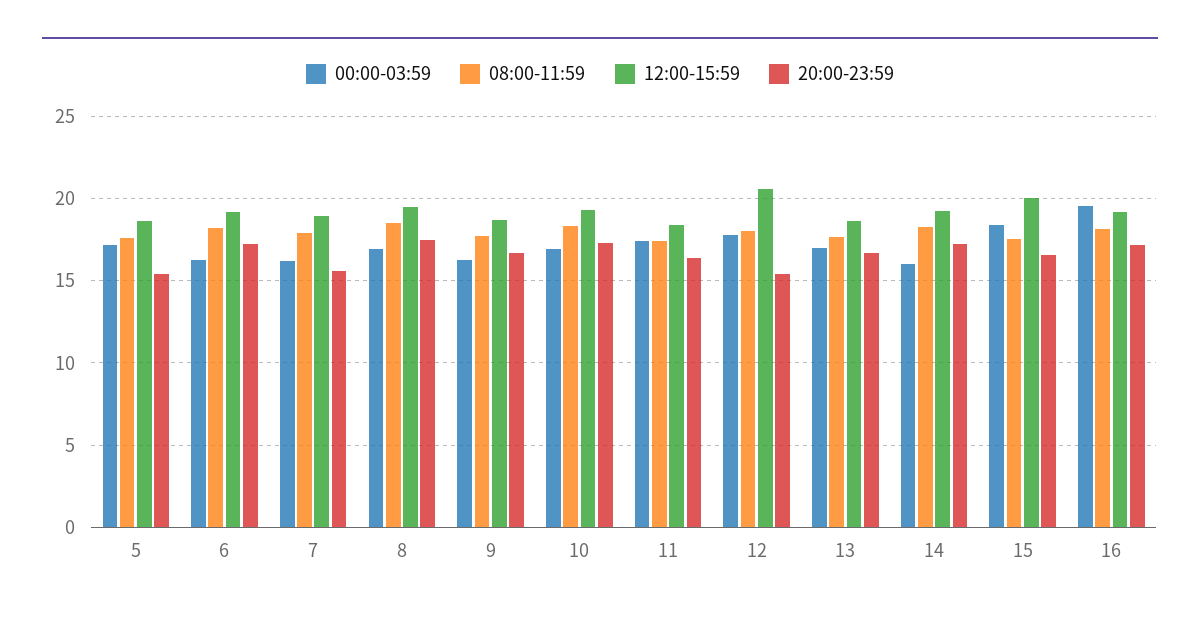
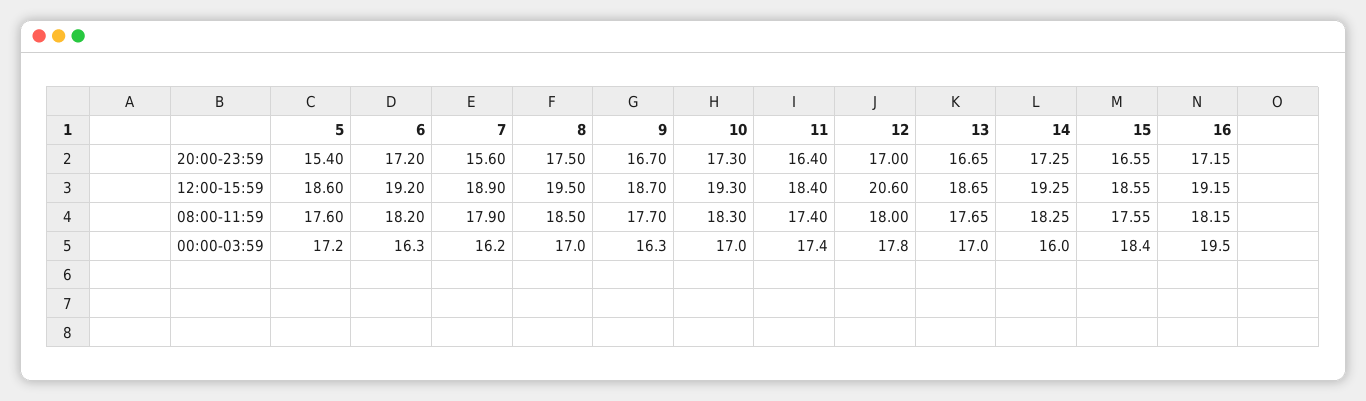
  {
    "00:00-03:59": {
      "5": 17.2,
      "6": 16.3,
      "7": 16.2,
      "8": 17,
      "9": 16.3,
      "10": 17,
      "11": 17.4,
      "12": 17.8,
      "13": 17,
      "14": 16,
      "15": 18.4,
      "16": 19.5
    },
    "08:00-11:59": {
      "5": 17.6,
      "6": 18.2,
      "7": 17.9,
      "8": 18.5,
      "9": 17.7,
      "10": 18.3,
      "11": 17.4,
      "12": 18,
      "13": 17.65,
      "14": 18.25,
      "15": 17.55,
      "16": 18.15
    },
    "12:00-15:59": {
      "5": 18.6,
      "6": 19.2,
      "7": 18.9,
      "8": 19.5,
      "9": 18.7,
      "10": 19.3,
      "11": 18.4,
      "12": 20.6,
      "13": 18.65,
      "14": 19.25,
-     "15": 20,
+     "15": 18.55,
      "16": 19.15
    },
    "20:00-23:59": {
      "5": 15.4,
      "6": 17.2,
      "7": 15.6,
      "8": 17.5,
      "9": 16.7,
      "10": 17.3,
      "11": 16.4,
-     "12": 15.5,
+     "12": 17,
      "13": 16.65,
      "14": 17.25,
      "15": 16.55,
      "16": 17.15
    }
  }

